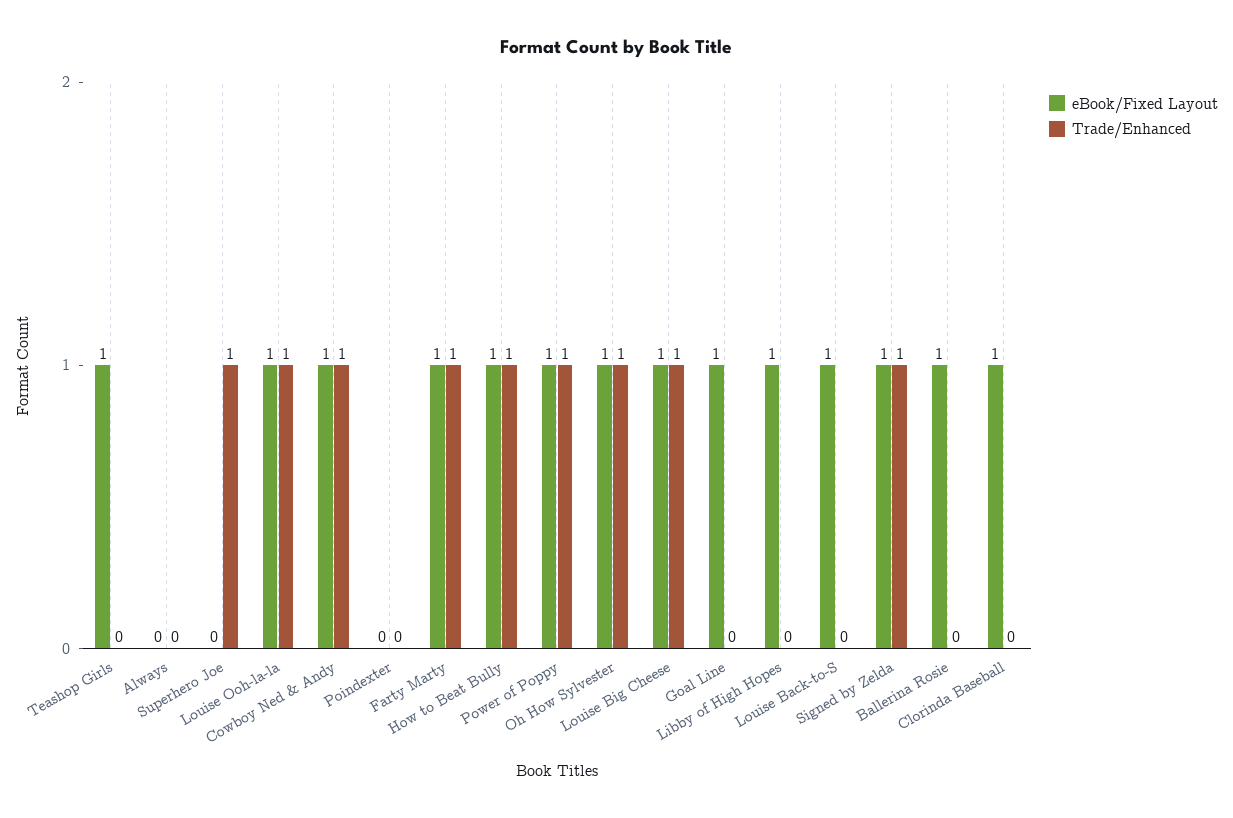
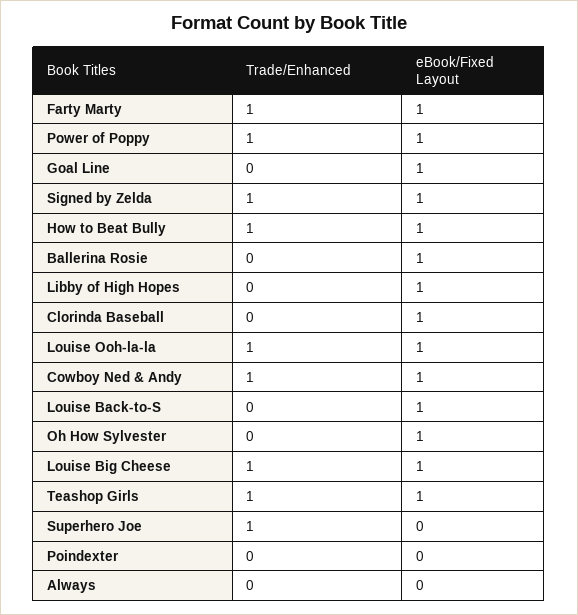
  {
    "eBook/Fixed Layout": {
      "Teashop Girls": 1,
      "Always": 0,
      "Superhero Joe": 0,
      "Louise Ooh-la-la": 1,
      "Cowboy Ned & Andy": 1,
      "Poindexter": 0,
      "Farty Marty": 1,
      "How to Beat Bully": 1,
      "Power of Poppy": 1,
      "Oh How Sylvester": 1,
      "Louise Big Cheese": 1,
      "Goal Line": 1,
      "Libby of High Hopes": 1,
      "Louise Back-to-S": 1,
      "Signed by Zelda": 1,
      "Ballerina Rosie": 1,
      "Clorinda Baseball": 1
    },
    "Trade/Enhanced": {
-     "Teashop Girls": 0,
+     "Teashop Girls": 1,
      "Always": 0,
      "Superhero Joe": 1,
      "Louise Ooh-la-la": 1,
      "Cowboy Ned & Andy": 1,
      "Poindexter": 0,
      "Farty Marty": 1,
      "How to Beat Bully": 1,
      "Power of Poppy": 1,
-     "Oh How Sylvester": 1,
+     "Oh How Sylvester": 0,
      "Louise Big Cheese": 1,
      "Goal Line": 0,
      "Libby of High Hopes": 0,
      "Louise Back-to-S": 0,
      "Signed by Zelda": 1,
      "Ballerina Rosie": 0,
      "Clorinda Baseball": 0
    }
  }

